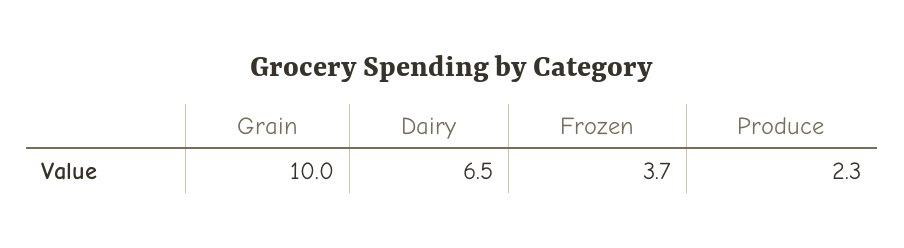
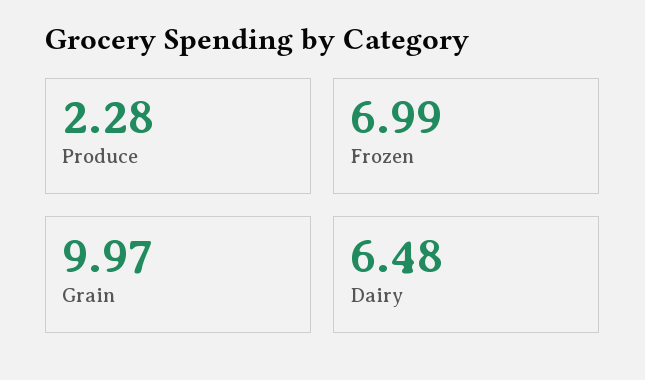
  {
    "Grain": 9.97,
    "Dairy": 6.48,
-   "Frozen": 3.7,
+   "Frozen": 6.99,
    "Produce": 2.28
  }

